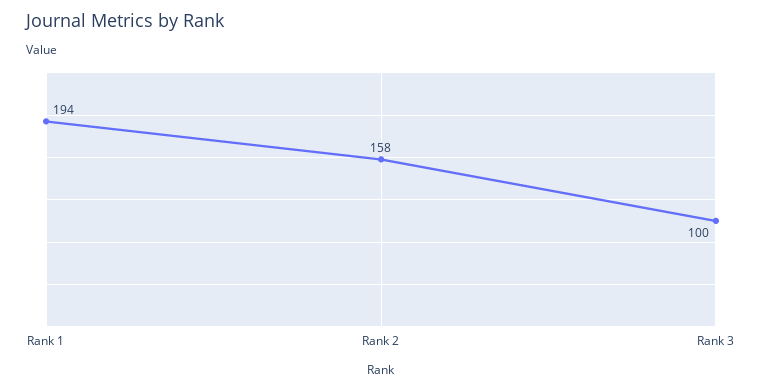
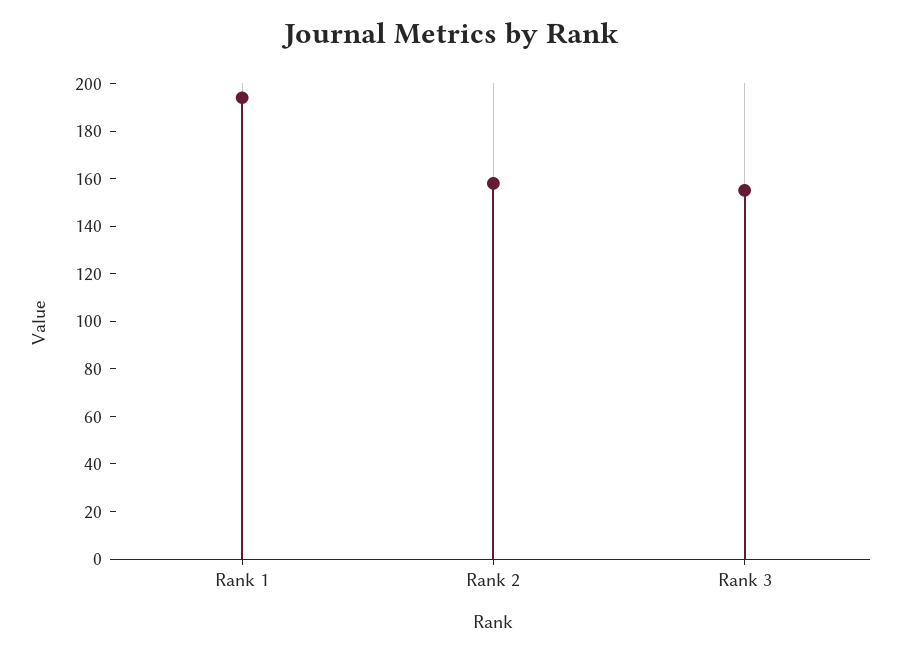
  {
    "Rank 1": 194,
    "Rank 2": 158,
-   "Rank 3": 100
+   "Rank 3": 155
  }

